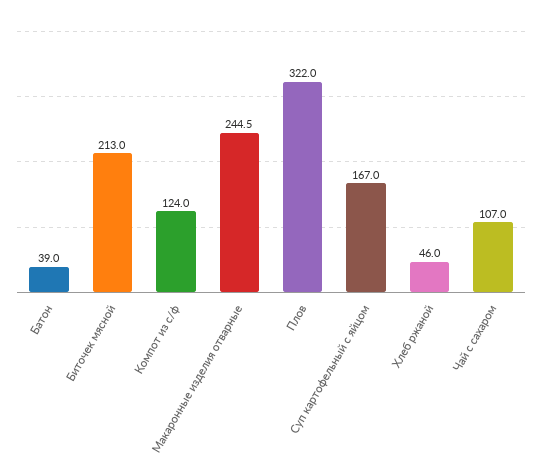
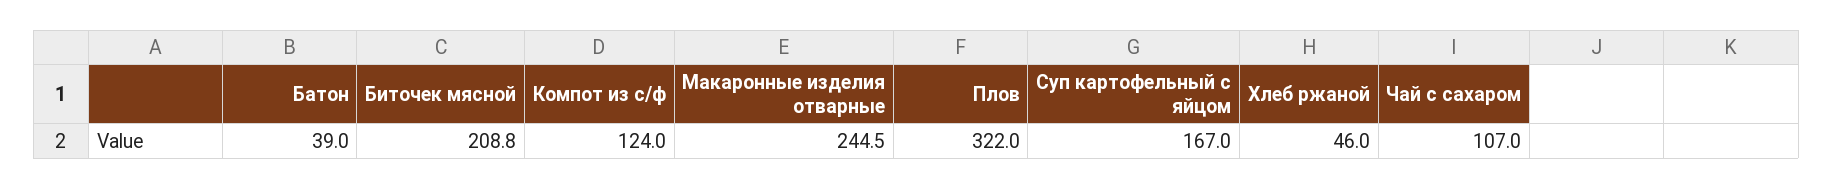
  {
    "Батон": 39,
-   "Биточек мясной": 213,
+   "Биточек мясной": 208.8,
    "Компот из с/ф": 124,
    "Макаронные изделия отварные": 244.5,
    "Плов": 322,
    "Суп картофельный с яйцом": 167,
    "Хлеб ржаной": 46,
    "Чай с сахаром": 107
  }

